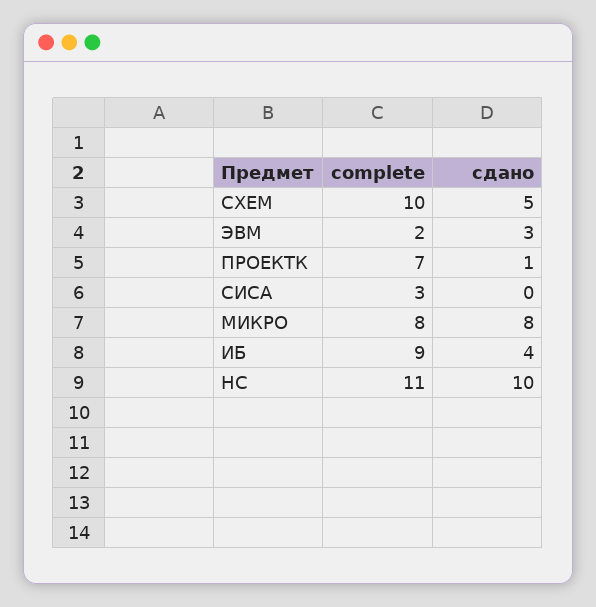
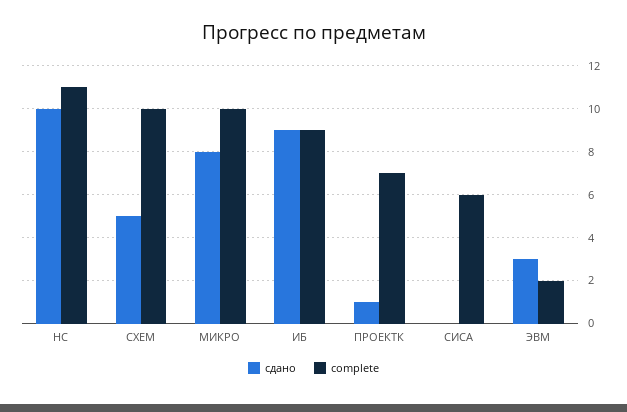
  {
    "complete": {
      "СХЕМ": 10,
      "ЭВМ": 2,
      "ПРОЕКТК": 7,
-     "СИСА": 3,
+     "СИСА": 6,
-     "МИКРО": 8,
+     "МИКРО": 10,
      "ИБ": 9,
      "НС": 11
    },
    "сдано": {
      "СХЕМ": 5,
      "ЭВМ": 3,
      "ПРОЕКТК": 1,
      "СИСА": 0,
      "МИКРО": 8,
-     "ИБ": 4,
+     "ИБ": 9,
      "НС": 10
    }
  }

